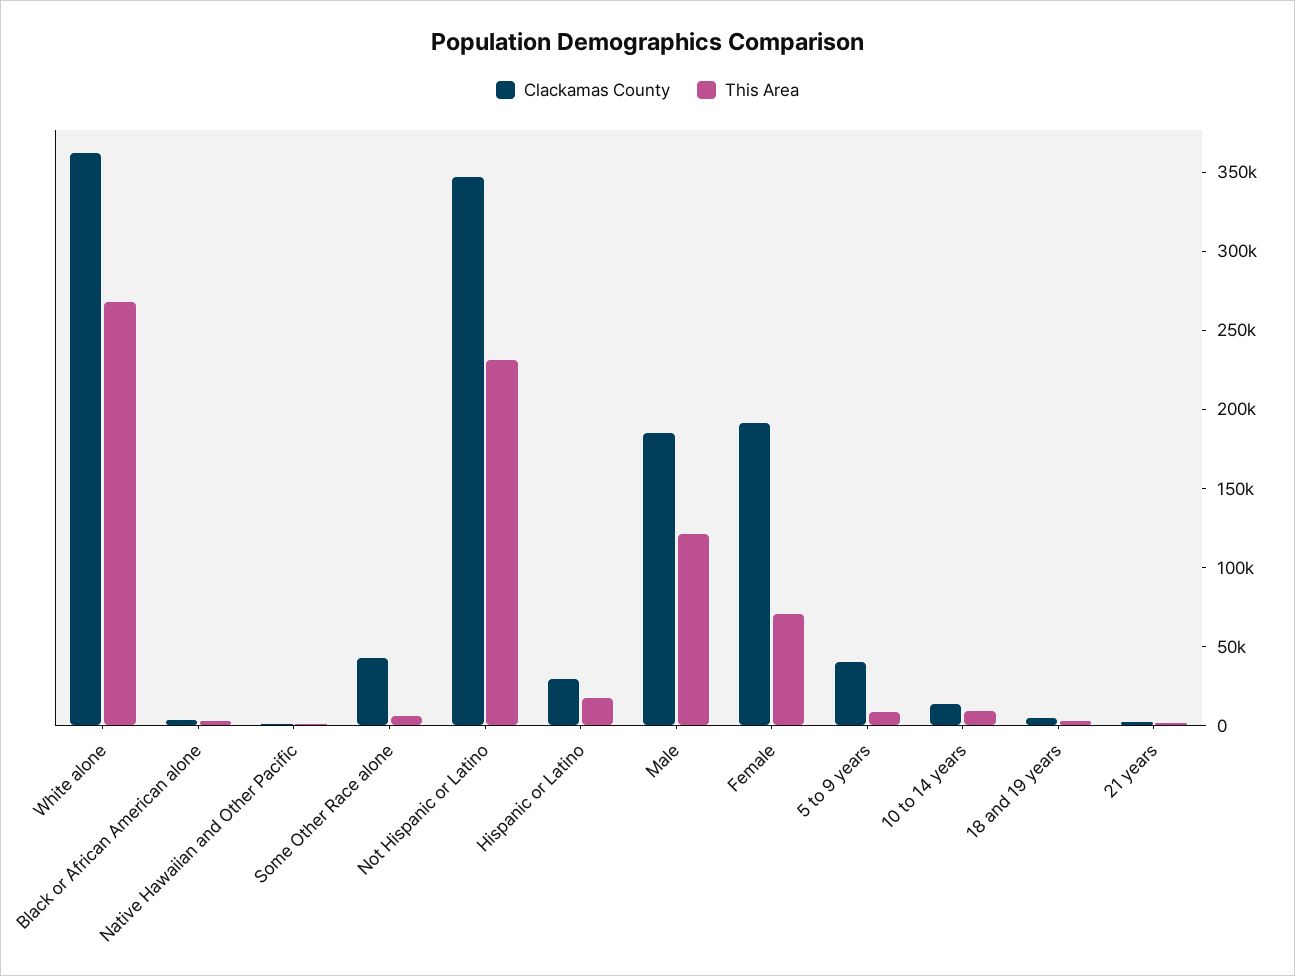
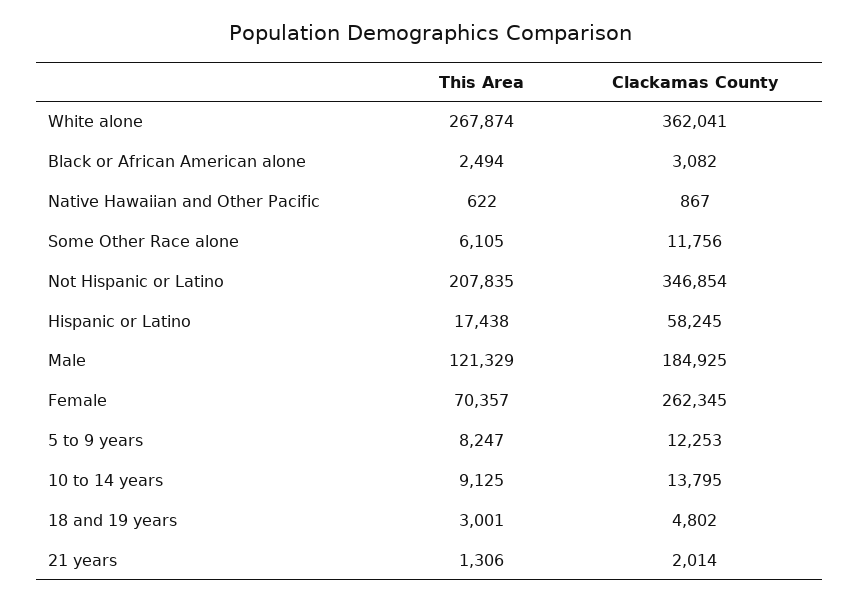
  {
    "Clackamas County": {
      "White alone": 362041,
      "Black or African American alone": 3082,
      "Native Hawaiian and Other Pacific": 867,
-     "Some Other Race alone": 40000,
+     "Some Other Race alone": 11756,
      "Not Hispanic or Latino": 346854,
-     "Hispanic or Latino": 30000,
+     "Hispanic or Latino": 58245,
      "Male": 184925,
-     "Female": 190000,
+     "Female": 262345,
-     "5 to 9 years": 40000,
+     "5 to 9 years": 12253,
      "10 to 14 years": 13795,
      "18 and 19 years": 4802,
      "21 years": 2014
    },
    "This Area": {
      "White alone": 267874,
      "Black or African American alone": 2494,
      "Native Hawaiian and Other Pacific": 622,
      "Some Other Race alone": 6105,
-     "Not Hispanic or Latino": 230000,
+     "Not Hispanic or Latino": 207835,
      "Hispanic or Latino": 17438,
      "Male": 121329,
      "Female": 70357,
      "5 to 9 years": 8247,
      "10 to 14 years": 9125,
      "18 and 19 years": 3001,
      "21 years": 1306
    }
  }

